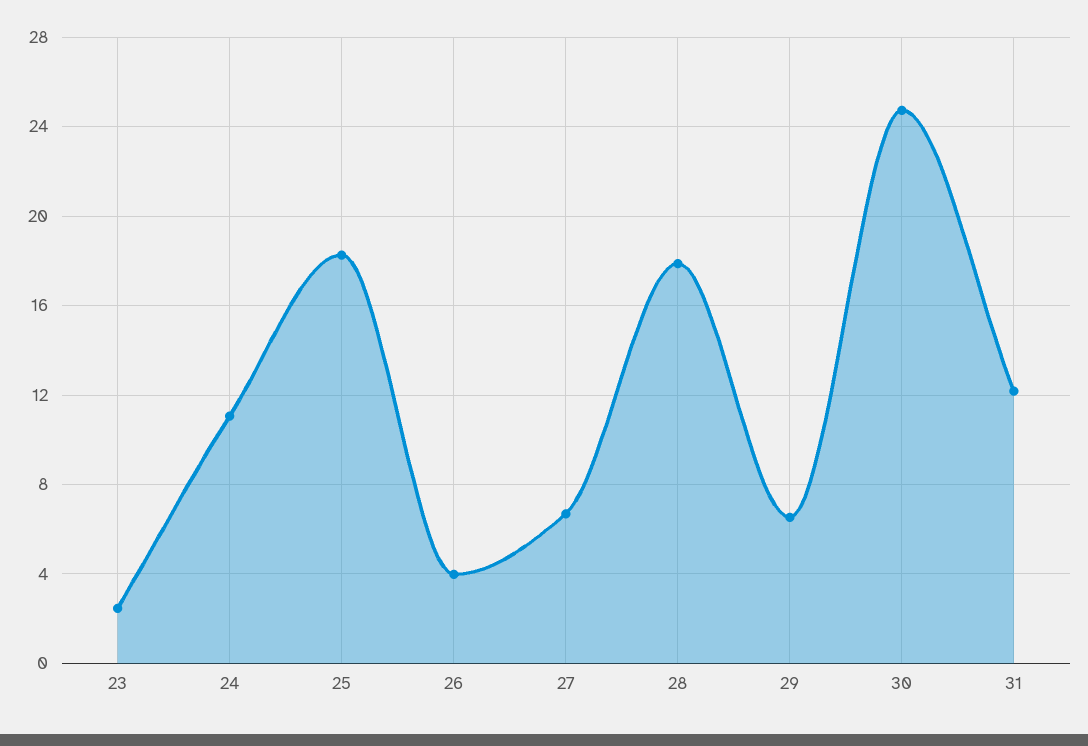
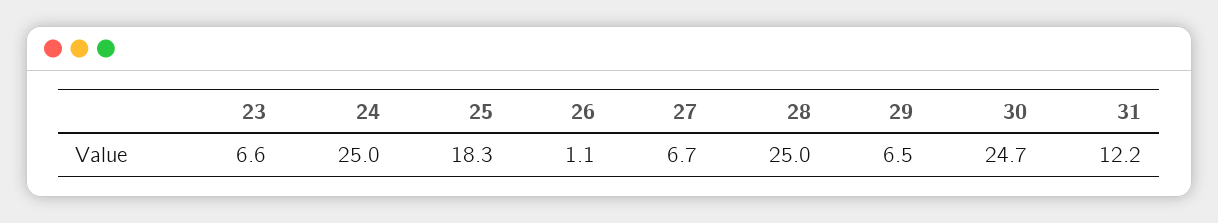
  {
-   "23": 2.5,
+   "23": 6.6,
-   "24": 11,
+   "24": 25,
    "25": 18.3,
-   "26": 4,
+   "26": 1.1,
    "27": 6.7,
-   "28": 18,
+   "28": 25,
    "29": 6.5,
    "30": 24.7,
    "31": 12.2
  }

